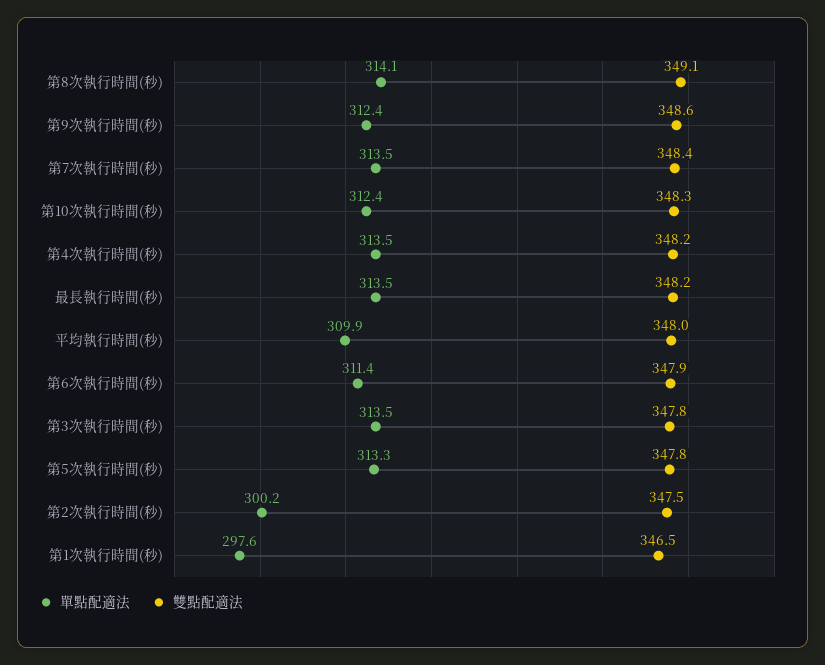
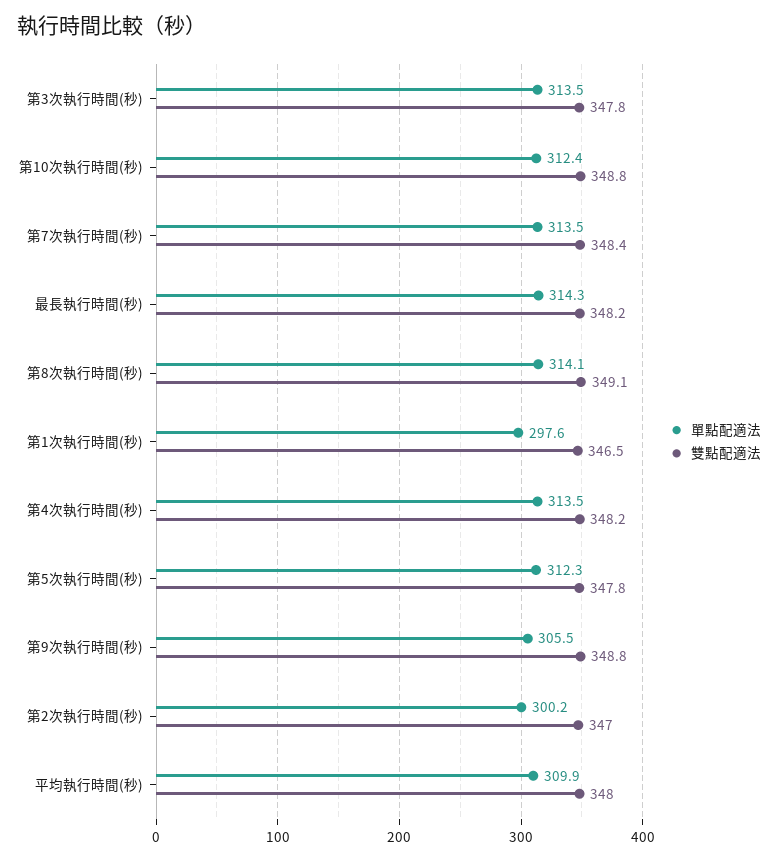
  {
    "單點配適法": {
      "第8次執行時間(秒)": 314.1,
-     "第9次執行時間(秒)": 312.4,
+     "第9次執行時間(秒)": 305.5,
      "第7次執行時間(秒)": 313.5,
      "第10次執行時間(秒)": 312.4,
      "第4次執行時間(秒)": 313.5,
-     "最長執行時間(秒)": 313.5,
+     "最長執行時間(秒)": 314.3,
      "平均執行時間(秒)": 309.9,
-     "第6次執行時間(秒)": 311.4,
      "第3次執行時間(秒)": 313.5,
-     "第5次執行時間(秒)": 313.3,
+     "第5次執行時間(秒)": 312.3,
      "第2次執行時間(秒)": 300.2,
      "第1次執行時間(秒)": 297.6
    },
    "雙點配適法": {
      "第8次執行時間(秒)": 349.1,
-     "第9次執行時間(秒)": 348.6,
+     "第9次執行時間(秒)": 348.8,
      "第7次執行時間(秒)": 348.4,
-     "第10次執行時間(秒)": 348.3,
+     "第10次執行時間(秒)": 348.8,
      "第4次執行時間(秒)": 348.2,
      "最長執行時間(秒)": 348.2,
      "平均執行時間(秒)": 348,
-     "第6次執行時間(秒)": 347.9,
      "第3次執行時間(秒)": 347.8,
      "第5次執行時間(秒)": 347.8,
-     "第2次執行時間(秒)": 347.5,
+     "第2次執行時間(秒)": 347,
      "第1次執行時間(秒)": 346.5
    }
  }

